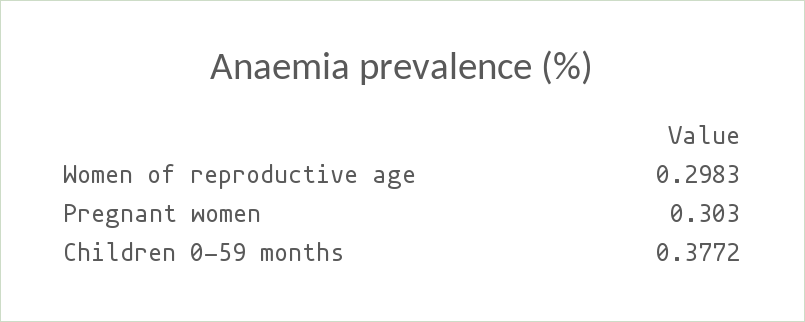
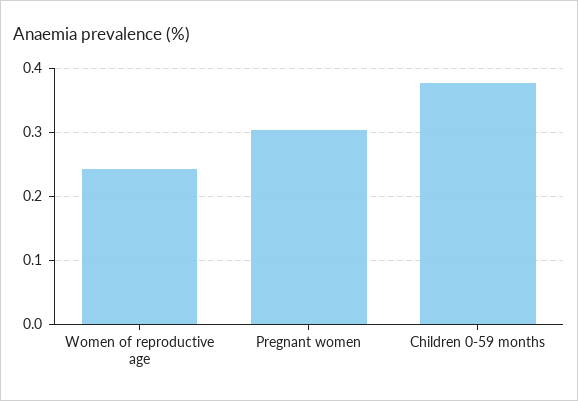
  {
-   "Women of reproductive age": 0.2983,
+   "Women of reproductive age": 0.24,
    "Pregnant women": 0.303,
    "Children 0-59 months": 0.3772
  }

